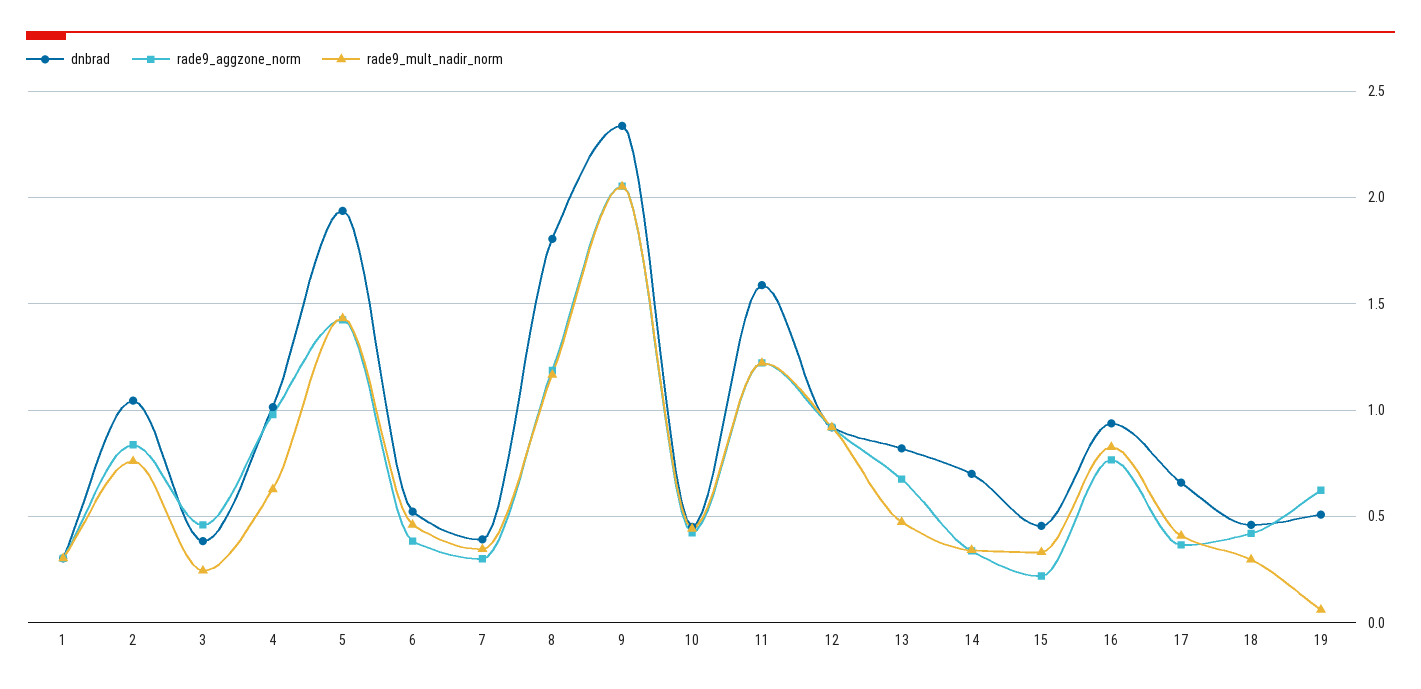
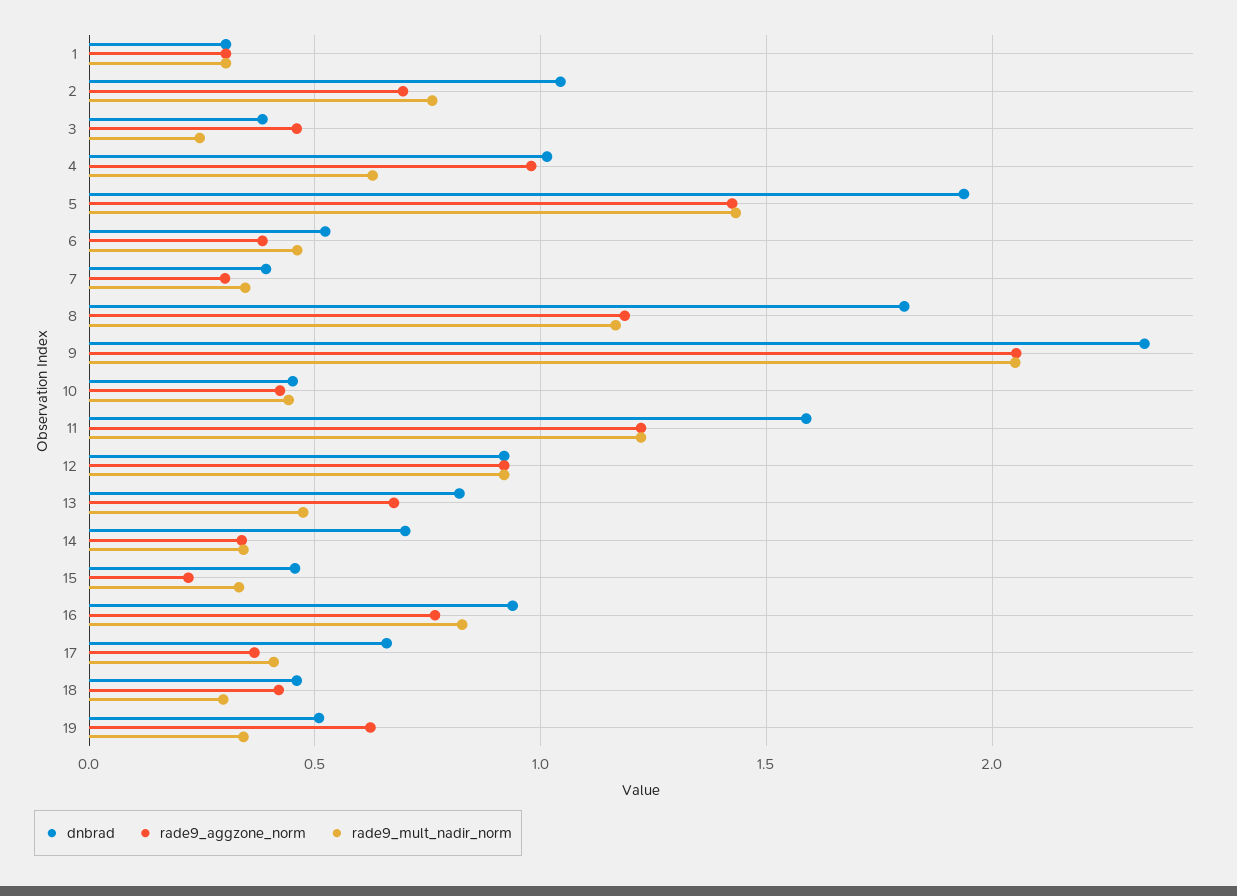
  {
    "dnbrad": {
      "1": 0.3,
      "2": 1.05,
      "3": 0.4,
      "4": 1,
      "5": 1.95,
      "6": 0.5,
      "7": 0.4,
      "8": 1.8,
      "9": 2.35,
      "10": 0.45,
      "11": 1.6,
      "12": 0.9,
      "13": 0.8,
      "14": 0.7,
      "15": 0.45,
      "16": 0.95,
      "17": 0.65,
      "18": 0.45,
      "19": 0.5
    },
    "rade9_aggzone_norm": {
      "1": 0.3,
-     "2": 0.85,
+     "2": 0.7,
      "3": 0.45,
      "4": 1,
      "5": 1.4,
      "6": 0.4,
      "7": 0.3,
      "8": 1.2,
      "9": 2.05,
      "10": 0.4,
      "11": 1.2,
      "12": 0.9,
      "13": 0.7,
      "14": 0.35,
      "15": 0.2,
      "16": 0.75,
      "17": 0.35,
      "18": 0.4,
      "19": 0.6
    },
    "rade9_mult_nadir_norm": {
      "1": 0.3,
      "2": 0.75,
      "3": 0.25,
      "4": 0.65,
      "5": 1.45,
      "6": 0.45,
      "7": 0.35,
      "8": 1.15,
      "9": 2.05,
      "10": 0.45,
      "11": 1.2,
      "12": 0.9,
      "13": 0.45,
      "14": 0.35,
      "15": 0.35,
      "16": 0.85,
      "17": 0.4,
      "18": 0.3,
-     "19": 0.05
+     "19": 0.35
    }
  }

